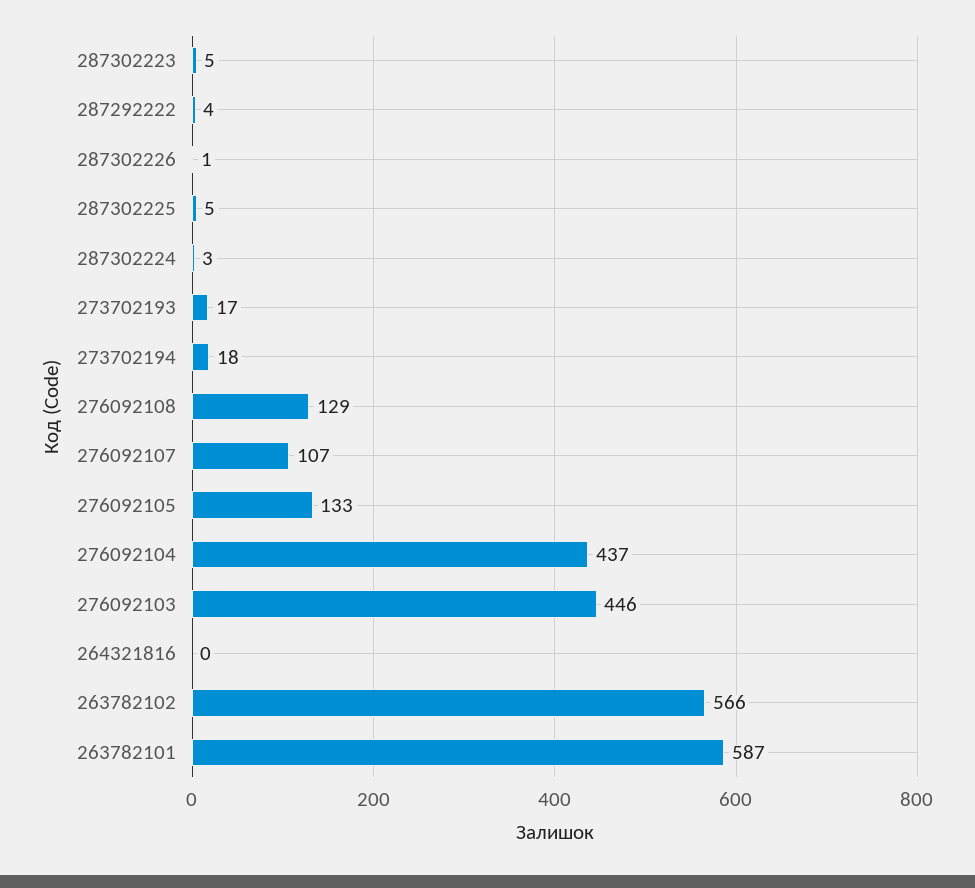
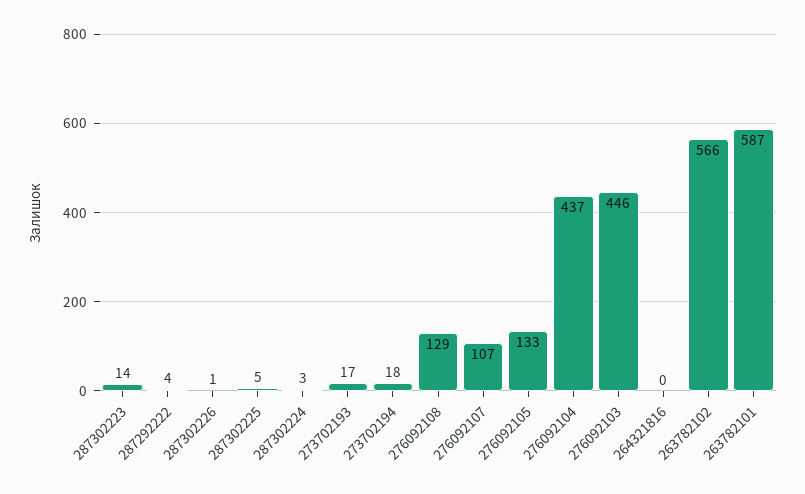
  {
-   "287302223": 5,
+   "287302223": 14,
    "287292222": 4,
    "287302226": 1,
    "287302225": 5,
    "287302224": 3,
    "273702193": 17,
    "273702194": 18,
    "276092108": 129,
    "276092107": 107,
    "276092105": 133,
    "276092104": 437,
    "276092103": 446,
    "264321816": 0,
    "263782102": 566,
    "263782101": 587
  }

